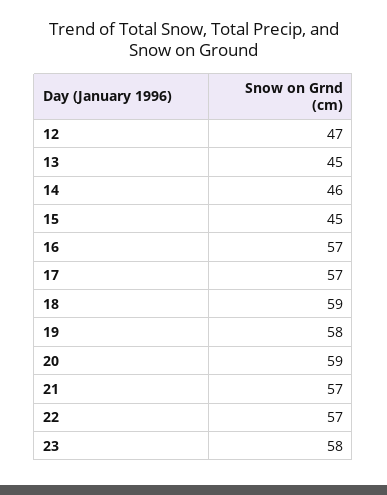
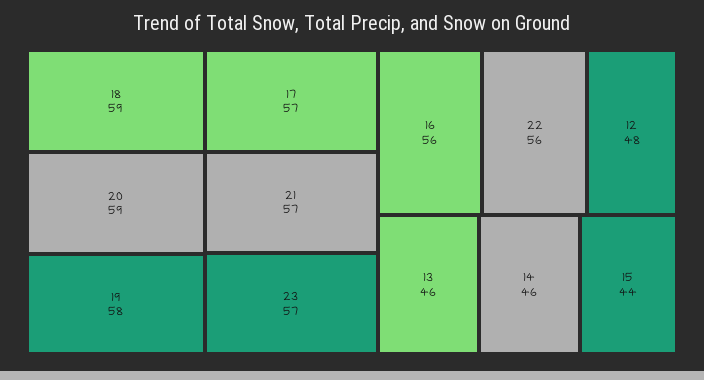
  {
-   "12": 47,
+   "12": 48,
-   "13": 45,
+   "13": 46,
    "14": 46,
-   "15": 45,
+   "15": 44,
-   "16": 57,
+   "16": 56,
    "17": 57,
    "18": 59,
    "19": 58,
    "20": 59,
    "21": 57,
-   "22": 57,
+   "22": 56,
-   "23": 58
+   "23": 57
  }

